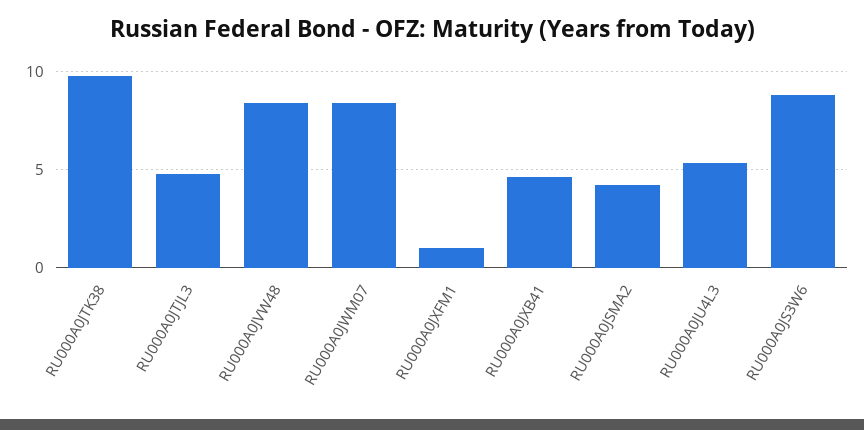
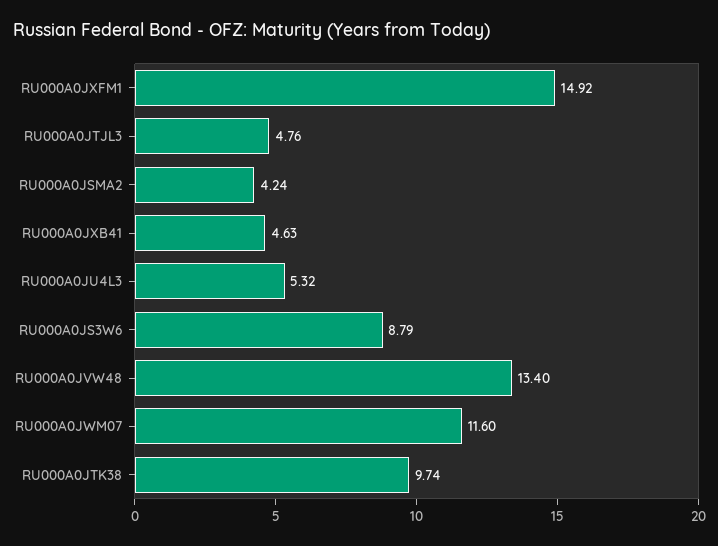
  {
    "RU000A0JTK38": 9.74,
    "RU000A0JTJL3": 4.76,
-   "RU000A0JVW48": 8.5,
+   "RU000A0JVW48": 13.4,
-   "RU000A0JWM07": 8.5,
+   "RU000A0JWM07": 11.6,
-   "RU000A0JXFM1": 1,
+   "RU000A0JXFM1": 14.92,
    "RU000A0JXB41": 4.63,
    "RU000A0JSMA2": 4.24,
    "RU000A0JU4L3": 5.32,
    "RU000A0JS3W6": 8.79
  }

